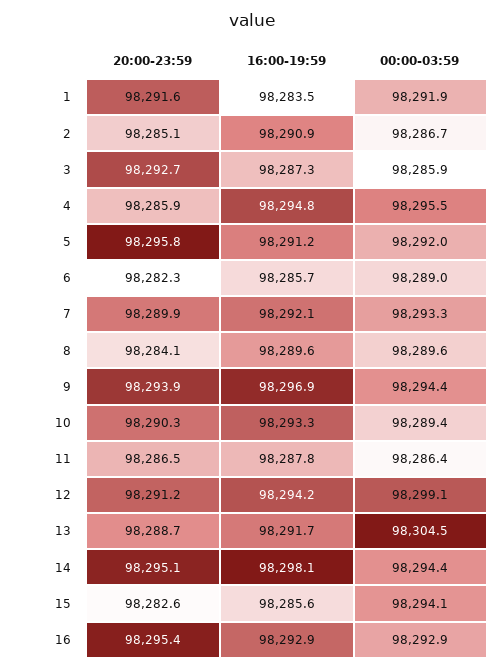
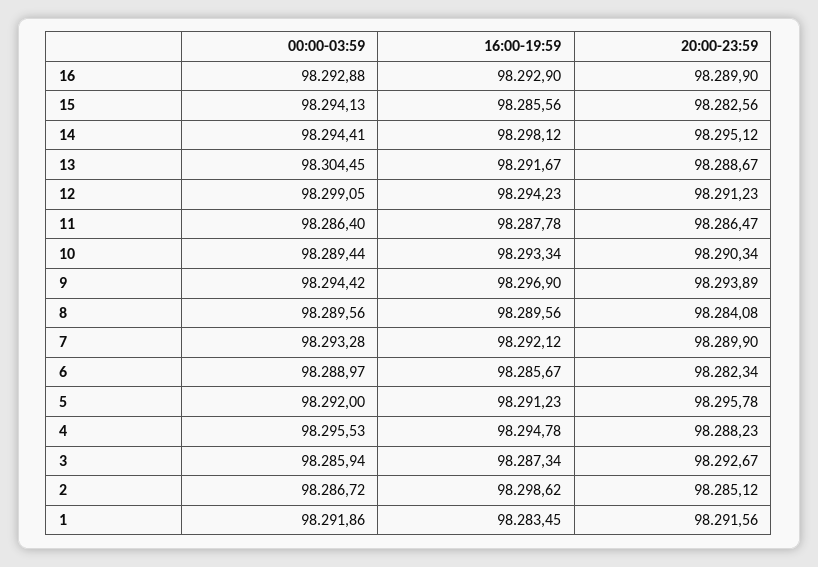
  {
    "20:00-23:59": {
      "1": 98291.56,
      "2": 98285.12,
      "3": 98292.67,
-     "4": 98285.9,
+     "4": 98288.23,
      "5": 98295.78,
      "6": 98282.34,
      "7": 98289.9,
      "8": 98284.08,
      "9": 98293.89,
      "10": 98290.34,
      "11": 98286.47,
      "12": 98291.23,
      "13": 98288.67,
      "14": 98295.12,
      "15": 98282.56,
-     "16": 98295.4
+     "16": 98289.9
    },
    "16:00-19:59": {
      "1": 98283.45,
-     "2": 98290.9,
+     "2": 98298.62,
      "3": 98287.34,
      "4": 98294.78,
      "5": 98291.23,
      "6": 98285.67,
      "7": 98292.12,
      "8": 98289.56,
      "9": 98296.9,
      "10": 98293.34,
      "11": 98287.78,
      "12": 98294.23,
      "13": 98291.67,
      "14": 98298.12,
      "15": 98285.56,
      "16": 98292.9
    },
    "00:00-03:59": {
      "1": 98291.86,
      "2": 98286.72,
      "3": 98285.94,
      "4": 98295.53,
      "5": 98292,
      "6": 98288.97,
      "7": 98293.28,
      "8": 98289.56,
      "9": 98294.42,
      "10": 98289.44,
      "11": 98286.4,
      "12": 98299.05,
      "13": 98304.45,
      "14": 98294.41,
      "15": 98294.13,
      "16": 98292.88
    }
  }

